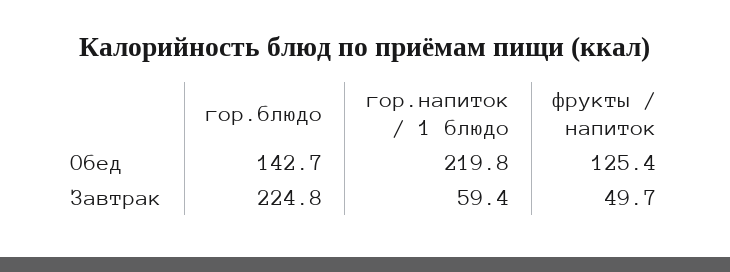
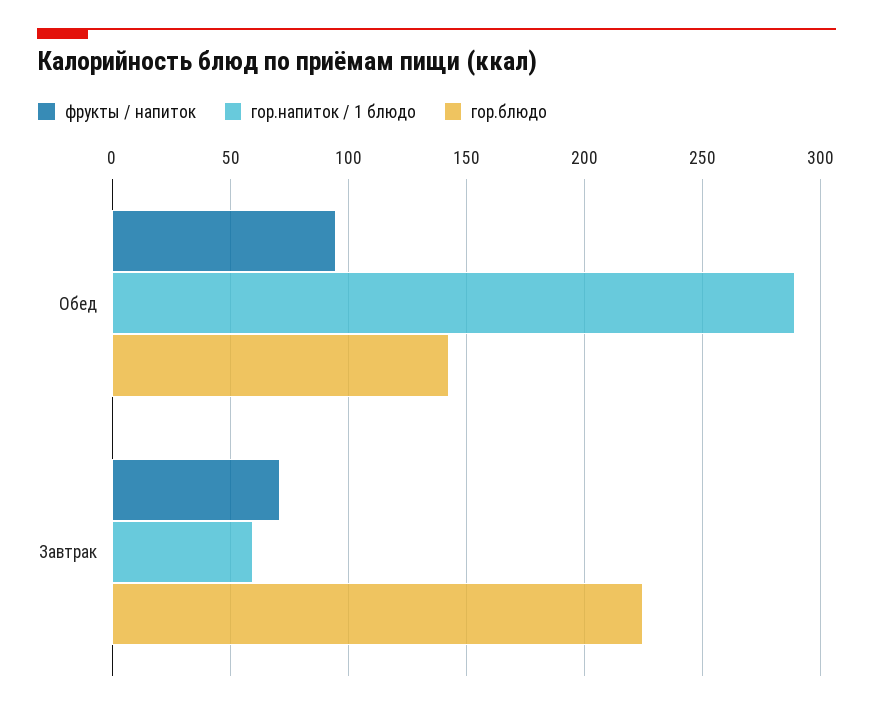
  {
    "гор.блюдо": {
      "Обед": 142.7,
      "Завтрак": 224.8
    },
    "гор.напиток / 1 блюдо": {
-     "Обед": 219.8,
+     "Обед": 290,
      "Завтрак": 59.4
    },
    "фрукты / напиток": {
-     "Обед": 125.4,
+     "Обед": 95,
-     "Завтрак": 49.7
+     "Завтрак": 70
    }
  }

